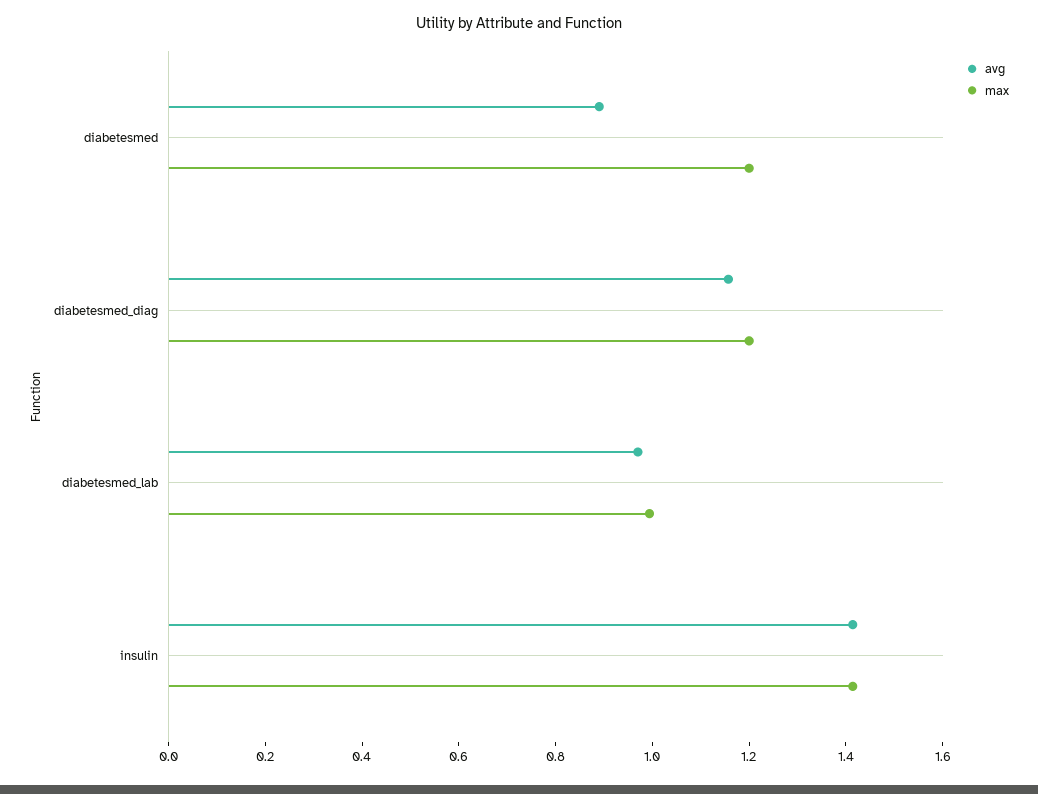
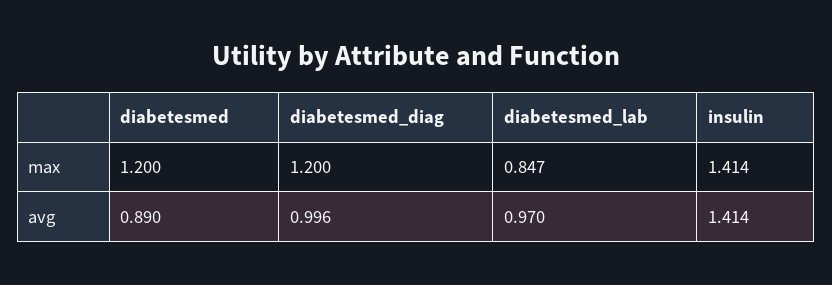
  {
    "avg": {
      "diabetesmed": 0.89,
-     "diabetesmed_diag": 1.15,
+     "diabetesmed_diag": 0.996,
      "diabetesmed_lab": 0.97,
      "insulin": 1.414
    },
    "max": {
      "diabetesmed": 1.2,
      "diabetesmed_diag": 1.2,
-     "diabetesmed_lab": 1,
+     "diabetesmed_lab": 0.847,
      "insulin": 1.414
    }
  }

